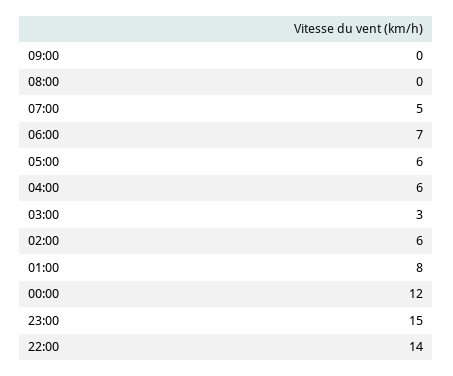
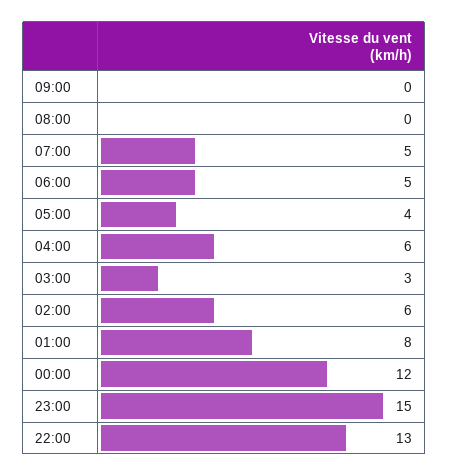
  {
    "09:00": 0,
    "08:00": 0,
    "07:00": 5,
-   "06:00": 7,
+   "06:00": 5,
-   "05:00": 6,
+   "05:00": 4,
    "04:00": 6,
    "03:00": 3,
    "02:00": 6,
    "01:00": 8,
    "00:00": 12,
    "23:00": 15,
-   "22:00": 14
+   "22:00": 13
  }

